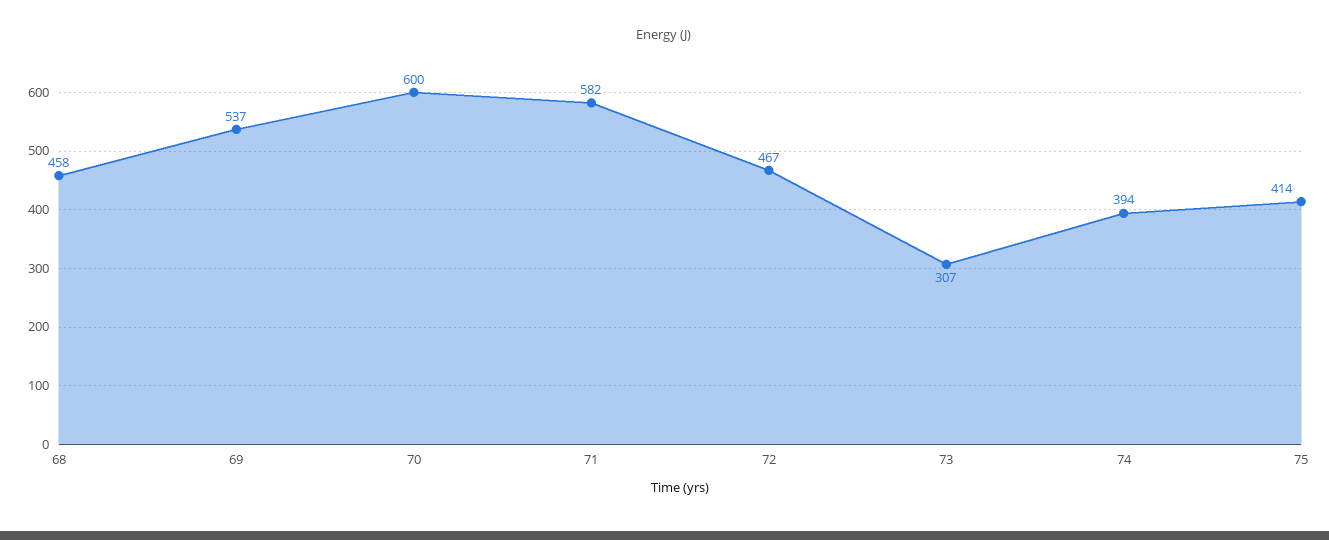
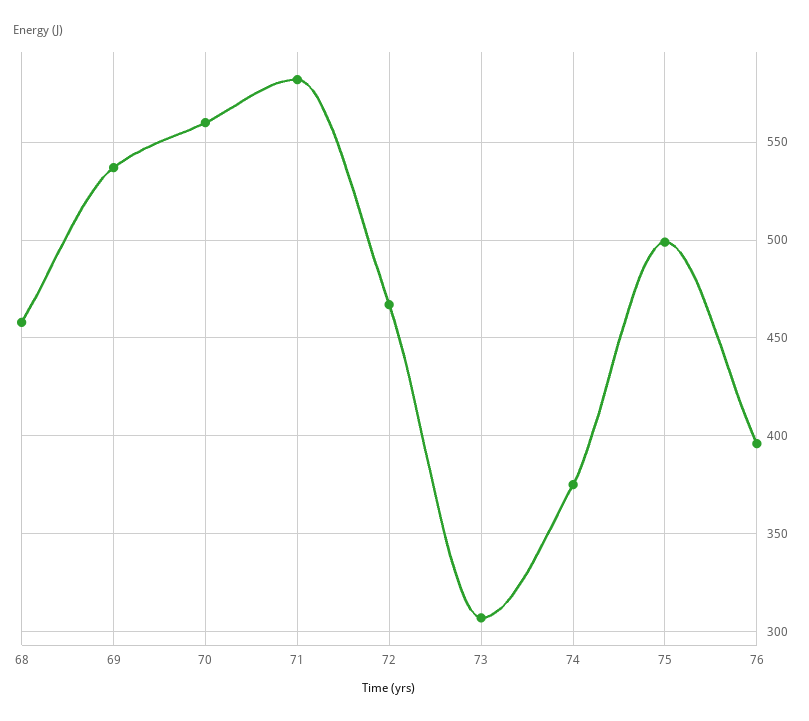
  {
    "68": 458,
    "69": 537,
-   "70": 600,
+   "70": 560,
    "71": 582,
    "72": 467,
    "73": 307,
-   "74": 394,
+   "74": 375,
-   "75": 414
+   "75": 500,
+   "76": 395
  }

